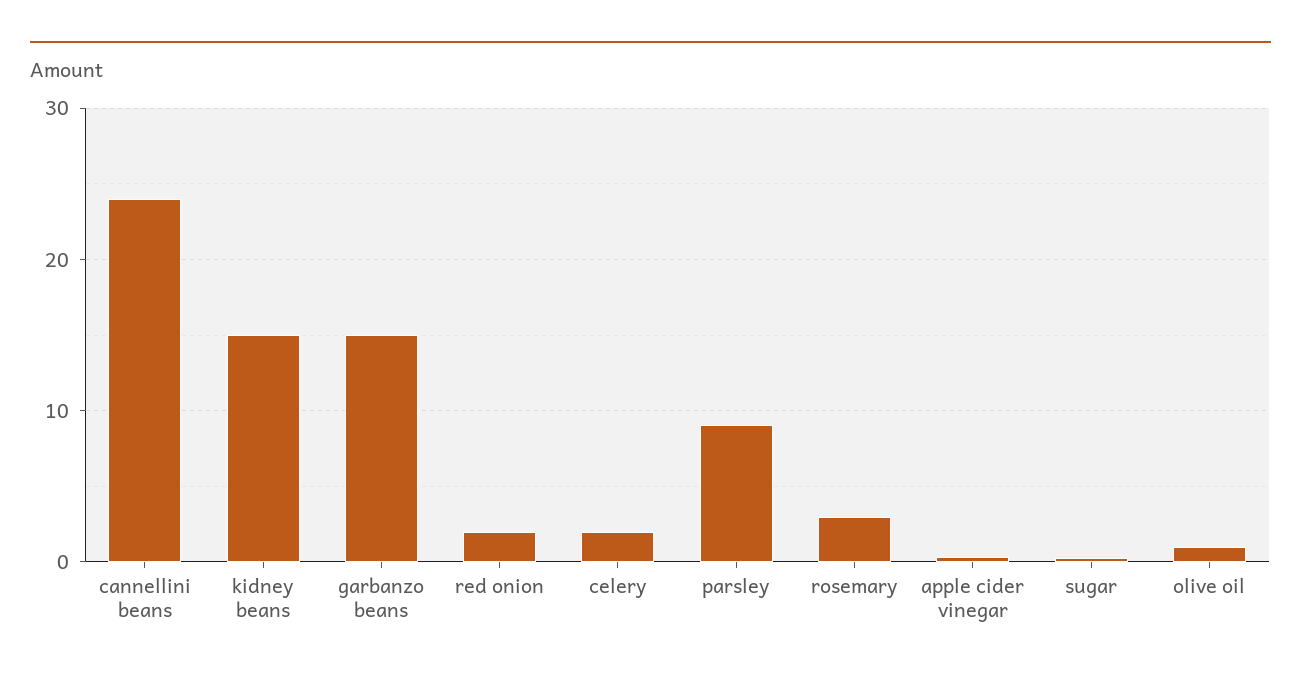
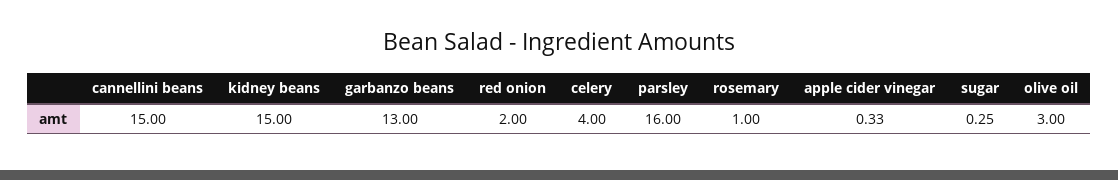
  {
-   "cannellini beans": 24,
+   "cannellini beans": 15,
    "kidney beans": 15,
-   "garbanzo beans": 15,
+   "garbanzo beans": 13,
    "red onion": 2,
-   "celery": 2,
+   "celery": 4,
-   "parsley": 9,
+   "parsley": 16,
-   "rosemary": 3,
+   "rosemary": 1,
    "apple cider vinegar": 0.33,
    "sugar": 0.25,
-   "olive oil": 1
+   "olive oil": 3
  }

